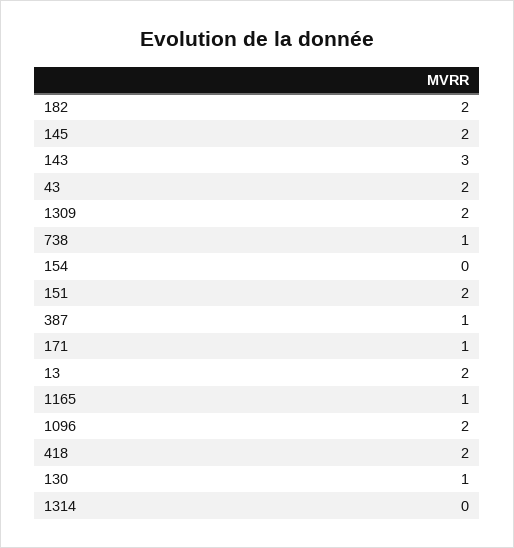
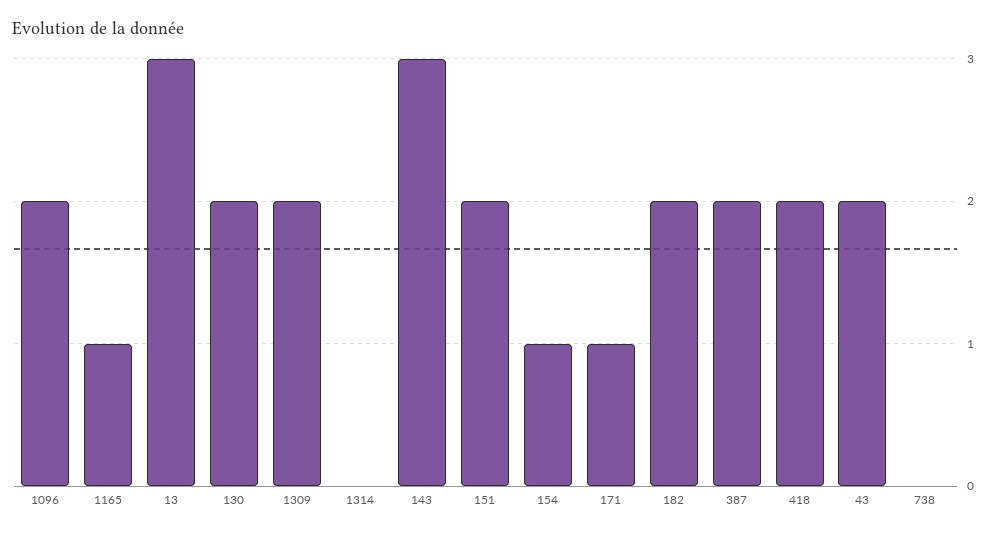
  {
    "182": 2,
-   "145": 2,
    "143": 3,
    "43": 2,
    "1309": 2,
-   "738": 1,
+   "738": 0,
-   "154": 0,
+   "154": 1,
    "151": 2,
-   "387": 1,
+   "387": 2,
    "171": 1,
-   "13": 2,
+   "13": 3,
    "1165": 1,
    "1096": 2,
    "418": 2,
-   "130": 1,
+   "130": 2,
    "1314": 0
  }

